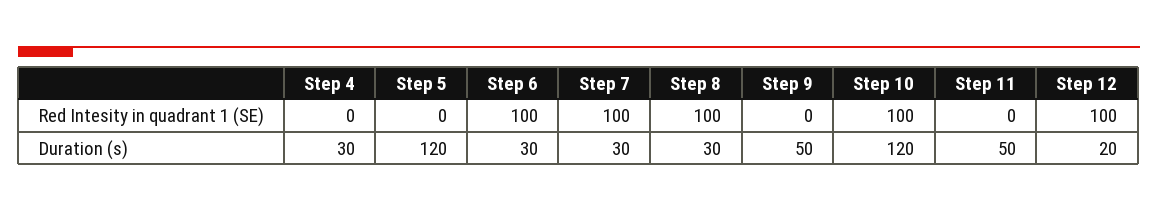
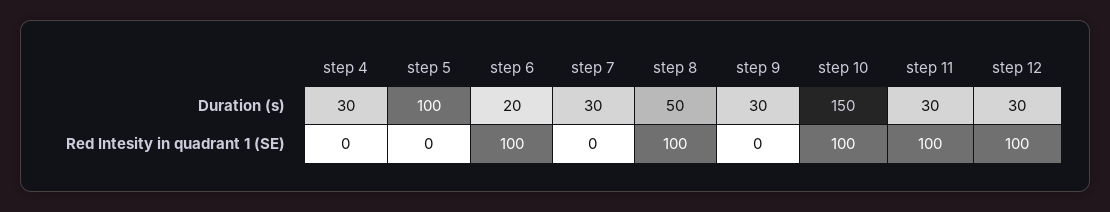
  {
    "Step 4": {
      "Red Intesity in quadrant 1 (SE)": 0,
      "Duration (s)": 30
    },
    "Step 5": {
      "Red Intesity in quadrant 1 (SE)": 0,
-     "Duration (s)": 120
+     "Duration (s)": 100
    },
    "Step 6": {
      "Red Intesity in quadrant 1 (SE)": 100,
-     "Duration (s)": 30
+     "Duration (s)": 20
    },
    "Step 7": {
-     "Red Intesity in quadrant 1 (SE)": 100,
+     "Red Intesity in quadrant 1 (SE)": 0,
      "Duration (s)": 30
    },
    "Step 8": {
      "Red Intesity in quadrant 1 (SE)": 100,
-     "Duration (s)": 30
+     "Duration (s)": 50
    },
    "Step 9": {
      "Red Intesity in quadrant 1 (SE)": 0,
-     "Duration (s)": 50
+     "Duration (s)": 30
    },
    "Step 10": {
      "Red Intesity in quadrant 1 (SE)": 100,
-     "Duration (s)": 120
+     "Duration (s)": 150
    },
    "Step 11": {
-     "Red Intesity in quadrant 1 (SE)": 0,
+     "Red Intesity in quadrant 1 (SE)": 100,
-     "Duration (s)": 50
+     "Duration (s)": 30
    },
    "Step 12": {
      "Red Intesity in quadrant 1 (SE)": 100,
-     "Duration (s)": 20
+     "Duration (s)": 30
    }
  }

